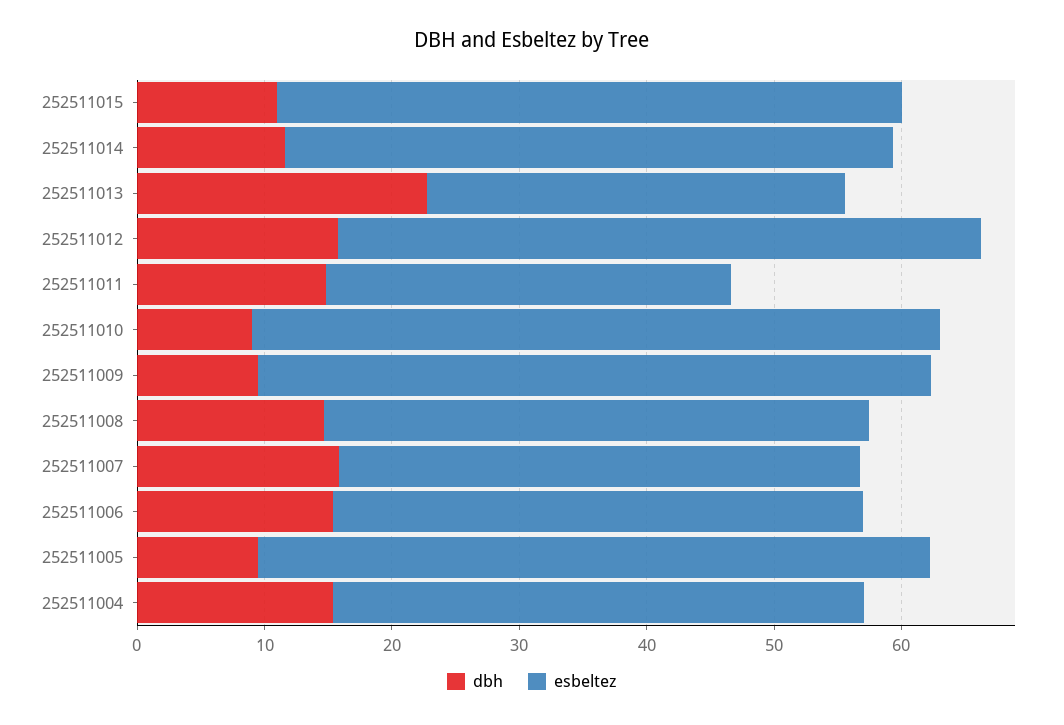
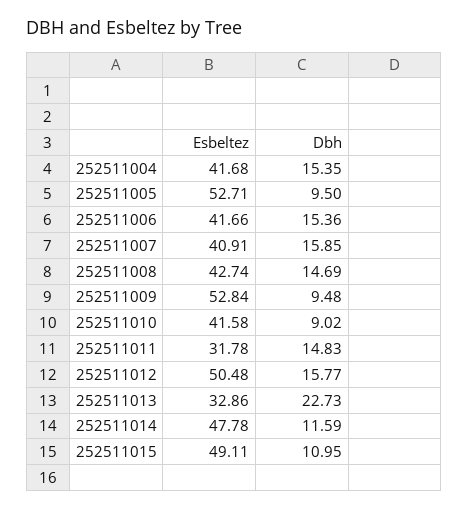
  {
    "dbh": {
      "252511015": 10.95,
      "252511014": 11.59,
      "252511013": 22.73,
      "252511012": 15.77,
      "252511011": 14.83,
      "252511010": 9.02,
      "252511009": 9.48,
      "252511008": 14.69,
      "252511007": 15.85,
      "252511006": 15.36,
      "252511005": 9.5,
      "252511004": 15.35
    },
    "esbeltez": {
      "252511015": 49.11,
      "252511014": 47.78,
      "252511013": 32.86,
      "252511012": 50.48,
      "252511011": 31.78,
-     "252511010": 54,
+     "252511010": 41.58,
      "252511009": 52.84,
      "252511008": 42.74,
      "252511007": 40.91,
      "252511006": 41.66,
      "252511005": 52.71,
      "252511004": 41.68
    }
  }

